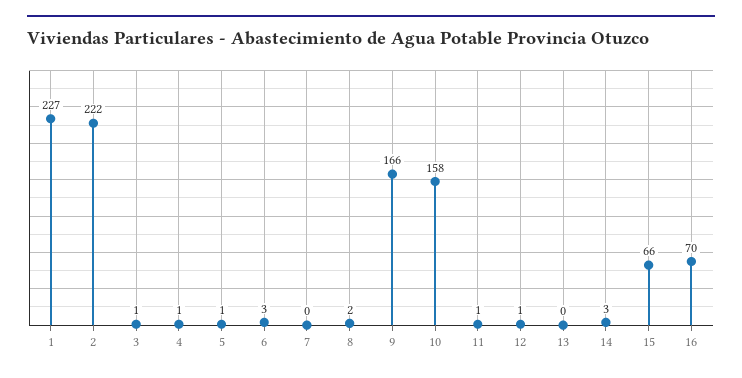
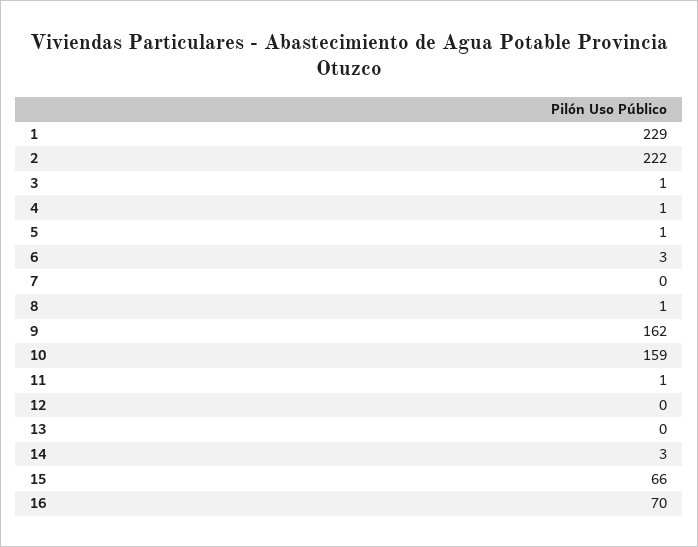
  {
-   "1": 227,
+   "1": 229,
    "2": 222,
    "3": 1,
    "4": 1,
    "5": 1,
    "6": 3,
    "7": 0,
-   "8": 2,
+   "8": 1,
-   "9": 166,
+   "9": 162,
-   "10": 158,
+   "10": 159,
    "11": 1,
-   "12": 1,
+   "12": 0,
    "13": 0,
    "14": 3,
    "15": 66,
    "16": 70
  }

